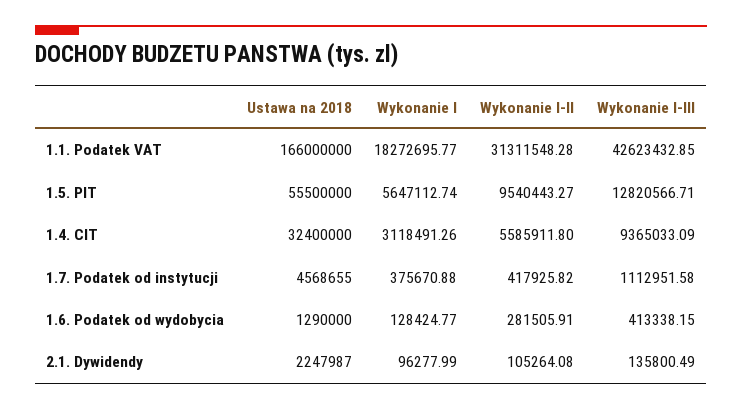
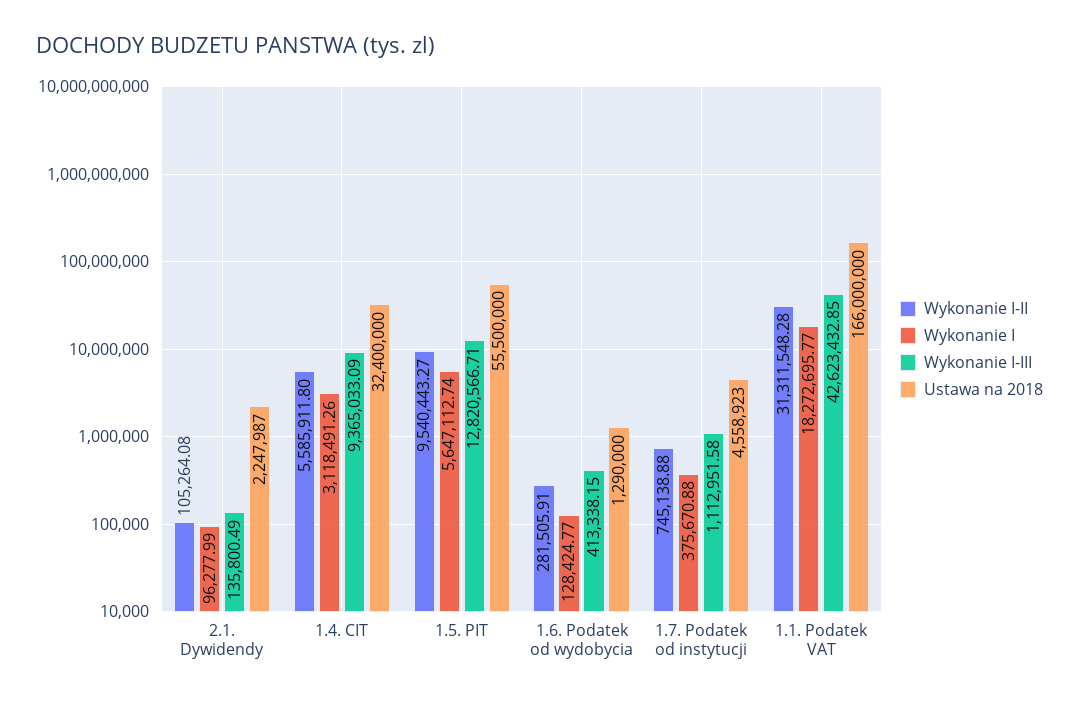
  {
    "Ustawa na 2018": {
      "1.1. Podatek VAT": 166000000,
      "1.5. PIT": 55500000,
      "1.4. CIT": 32400000,
-     "1.7. Podatek od instytucji": 4568655,
+     "1.7. Podatek od instytucji": 4558923,
      "1.6. Podatek od wydobycia": 1290000,
      "2.1. Dywidendy": 2247987
    },
    "Wykonanie I": {
      "1.1. Podatek VAT": 18272695.77,
      "1.5. PIT": 5647112.74,
      "1.4. CIT": 3118491.26,
      "1.7. Podatek od instytucji": 375670.88,
      "1.6. Podatek od wydobycia": 128424.77,
      "2.1. Dywidendy": 96277.99
    },
    "Wykonanie I-II": {
      "1.1. Podatek VAT": 31311548.28,
      "1.5. PIT": 9540443.27,
      "1.4. CIT": 5585911.8,
-     "1.7. Podatek od instytucji": 417925.82,
+     "1.7. Podatek od instytucji": 745138.88,
      "1.6. Podatek od wydobycia": 281505.91,
      "2.1. Dywidendy": 105264.08
    },
    "Wykonanie I-III": {
      "1.1. Podatek VAT": 42623432.85,
      "1.5. PIT": 12820566.71,
      "1.4. CIT": 9365033.09,
      "1.7. Podatek od instytucji": 1112951.58,
      "1.6. Podatek od wydobycia": 413338.15,
      "2.1. Dywidendy": 135800.49
    }
  }

